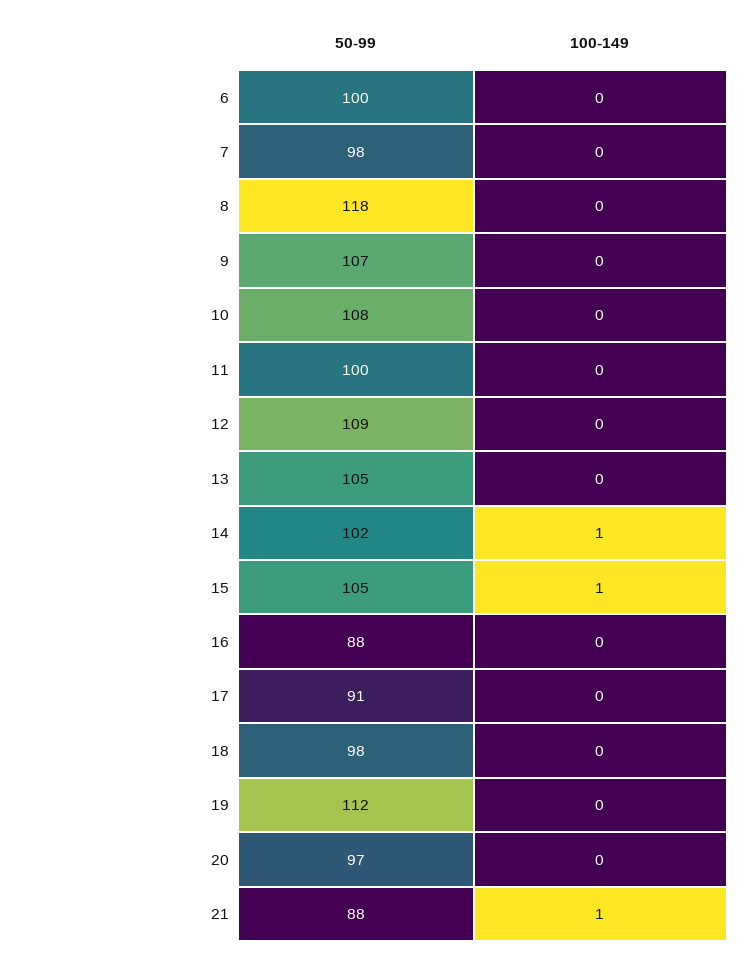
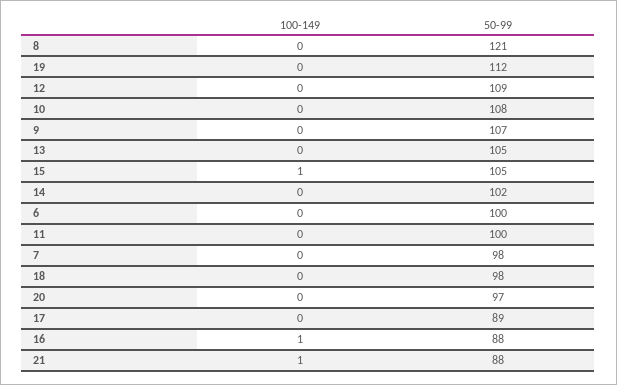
  {
    "50-99": {
      "6": 100,
      "7": 98,
-     "8": 118,
+     "8": 121,
      "9": 107,
      "10": 108,
      "11": 100,
      "12": 109,
      "13": 105,
      "14": 102,
      "15": 105,
      "16": 88,
-     "17": 91,
+     "17": 89,
      "18": 98,
      "19": 112,
      "20": 97,
      "21": 88
    },
    "100-149": {
      "6": 0,
      "7": 0,
      "8": 0,
      "9": 0,
      "10": 0,
      "11": 0,
      "12": 0,
      "13": 0,
-     "14": 1,
+     "14": 0,
      "15": 1,
-     "16": 0,
+     "16": 1,
      "17": 0,
      "18": 0,
      "19": 0,
      "20": 0,
      "21": 1
    }
  }

